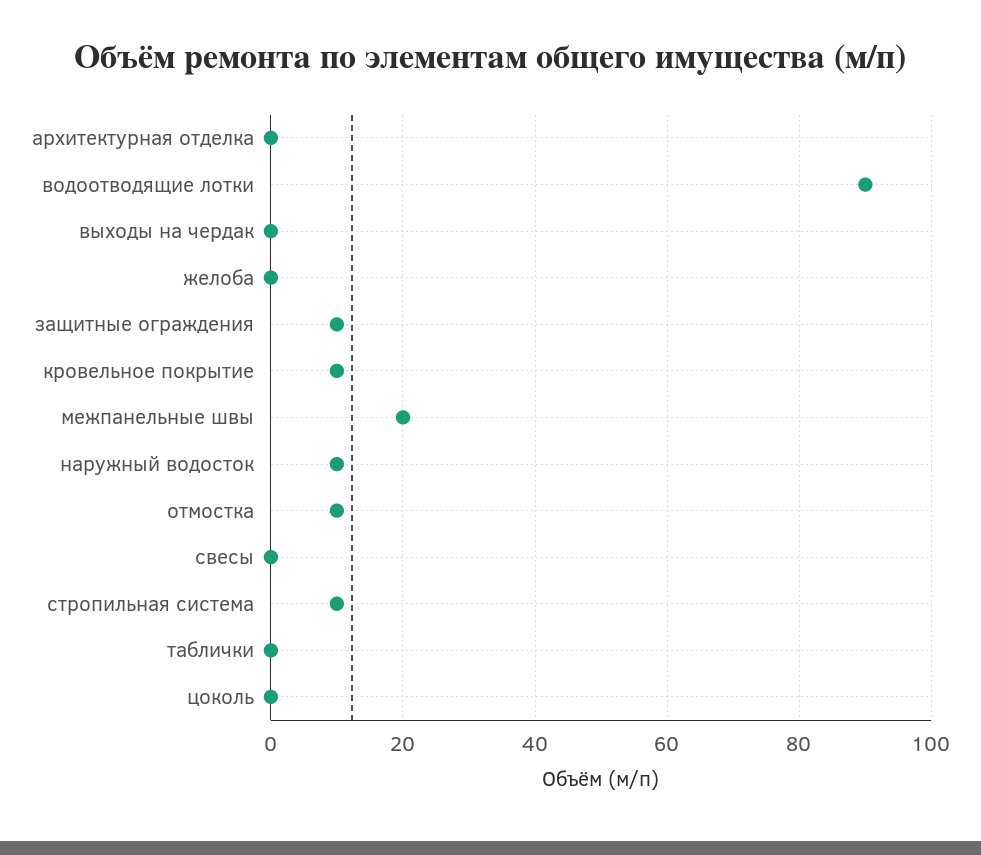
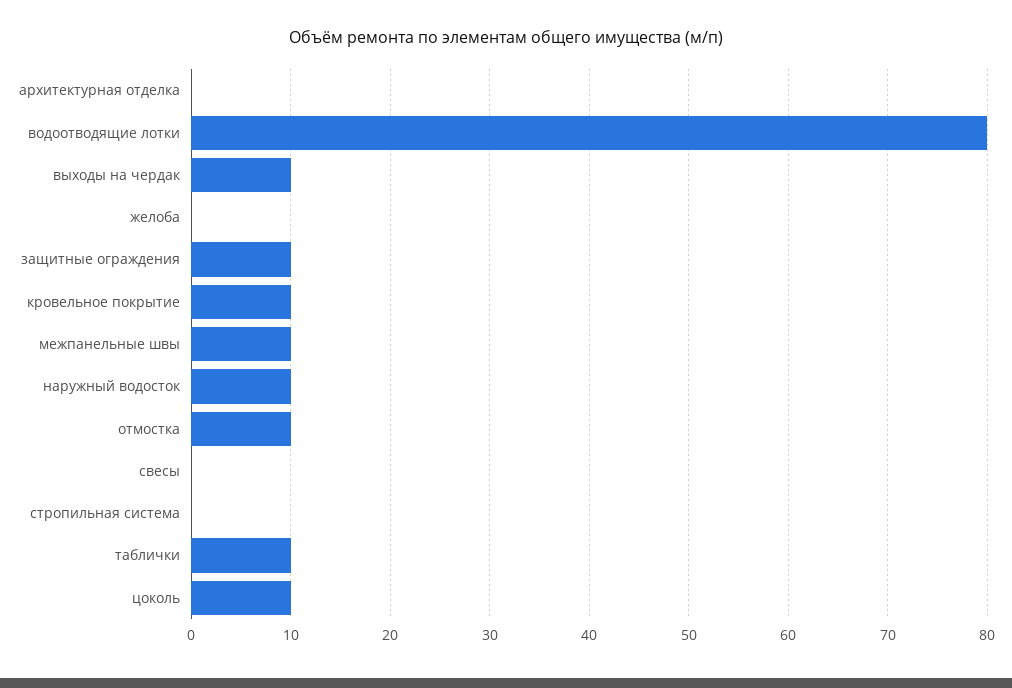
  {
    "архитектурная отделка": 0,
-   "водоотводящие лотки": 90,
+   "водоотводящие лотки": 80,
-   "выходы на чердак": 0,
+   "выходы на чердак": 10,
    "желоба": 0,
    "защитные ограждения": 10,
    "кровельное покрытие": 10,
-   "межпанельные швы": 20,
+   "межпанельные швы": 10,
    "наружный водосток": 10,
    "отмостка": 10,
    "свесы": 0,
-   "стропильная система": 10,
+   "стропильная система": 0,
-   "таблички": 0,
+   "таблички": 10,
-   "цоколь": 0
+   "цоколь": 10
  }

